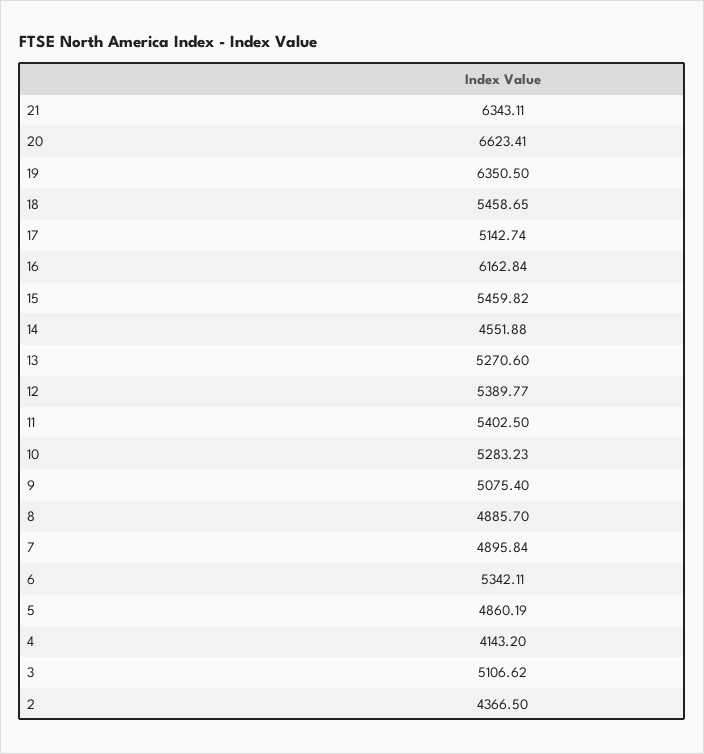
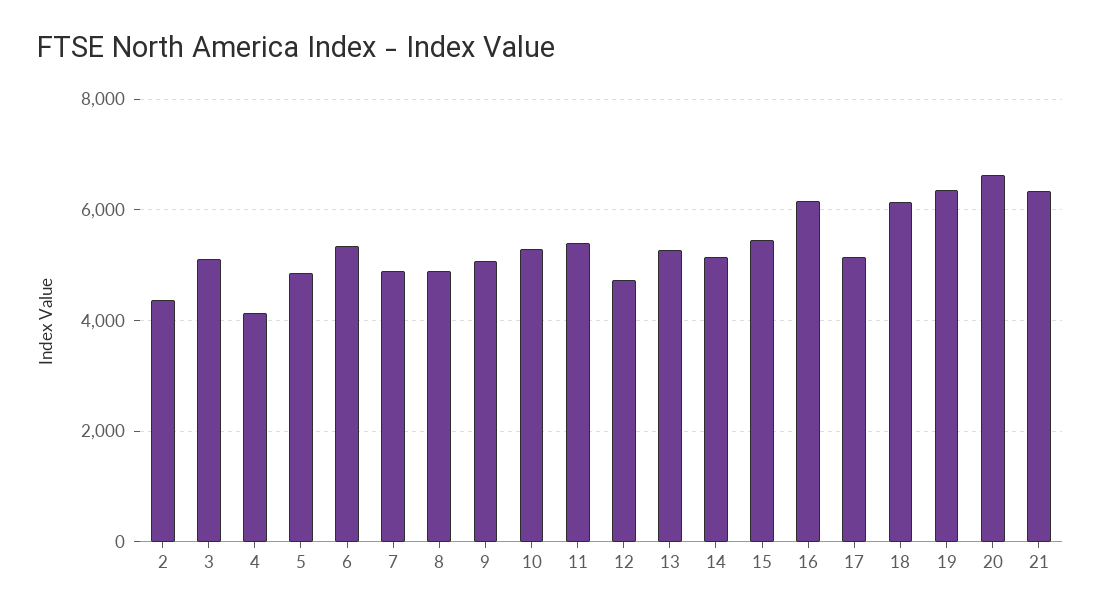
  {
    "21": 6343.11,
    "20": 6623.41,
    "19": 6350.5,
-   "18": 5458.65,
+   "18": 6200,
    "17": 5142.74,
    "16": 6162.84,
    "15": 5459.82,
-   "14": 4551.88,
+   "14": 5200,
    "13": 5270.6,
-   "12": 5389.77,
+   "12": 4800,
    "11": 5402.5,
    "10": 5283.23,
    "9": 5075.4,
    "8": 4885.7,
    "7": 4895.84,
    "6": 5342.11,
    "5": 4860.19,
    "4": 4143.2,
    "3": 5106.62,
    "2": 4366.5
  }

